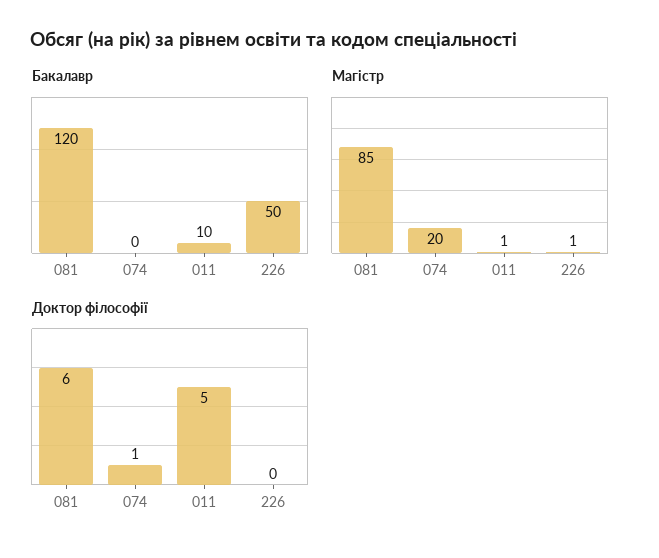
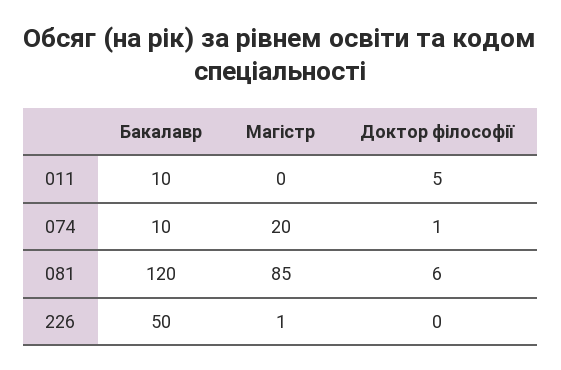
  {
    "Бакалавр": {
      "081": 120,
-     "074": 0,
+     "074": 10,
      "011": 10,
      "226": 50
    },
    "Магістр": {
      "081": 85,
      "074": 20,
-     "011": 1,
+     "011": 0,
      "226": 1
    },
    "Доктор філософії": {
      "081": 6,
      "074": 1,
      "011": 5,
      "226": 0
    }
  }

